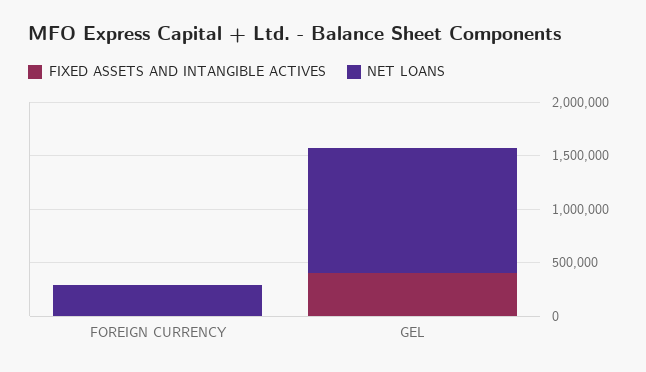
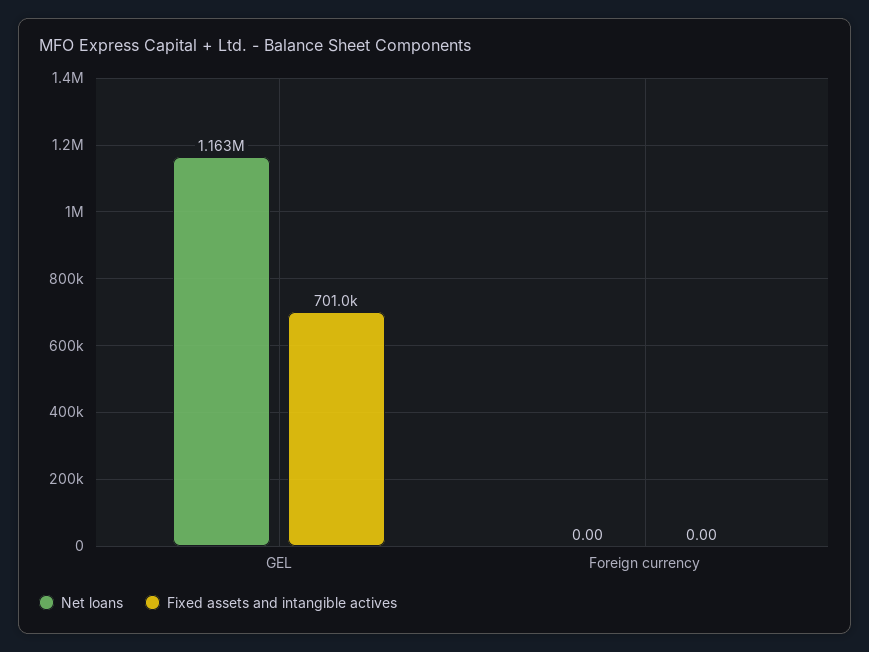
  {
    "FIXED ASSETS AND INTANGIBLE ACTIVES": {
      "FOREIGN CURRENCY": 0,
-     "GEL": 400000
+     "GEL": 701000
    },
    "NET LOANS": {
-     "FOREIGN CURRENCY": 300000,
+     "FOREIGN CURRENCY": 0,
      "GEL": 1163000
    }
  }

